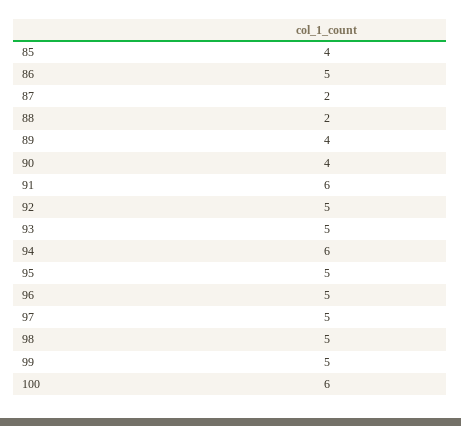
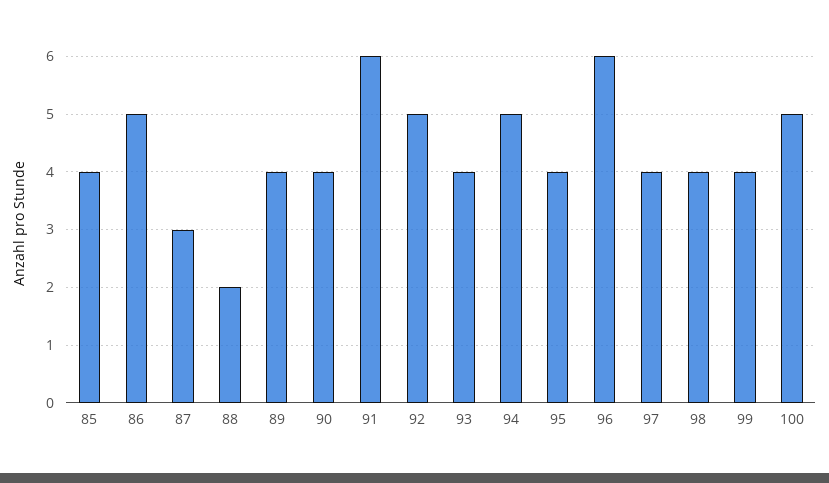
  {
    "85": 4,
    "86": 5,
-   "87": 2,
+   "87": 3,
    "88": 2,
    "89": 4,
    "90": 4,
    "91": 6,
    "92": 5,
-   "93": 5,
+   "93": 4,
-   "94": 6,
+   "94": 5,
-   "95": 5,
+   "95": 4,
-   "96": 5,
+   "96": 6,
-   "97": 5,
+   "97": 4,
-   "98": 5,
+   "98": 4,
-   "99": 5,
+   "99": 4,
-   "100": 6
+   "100": 5
  }

